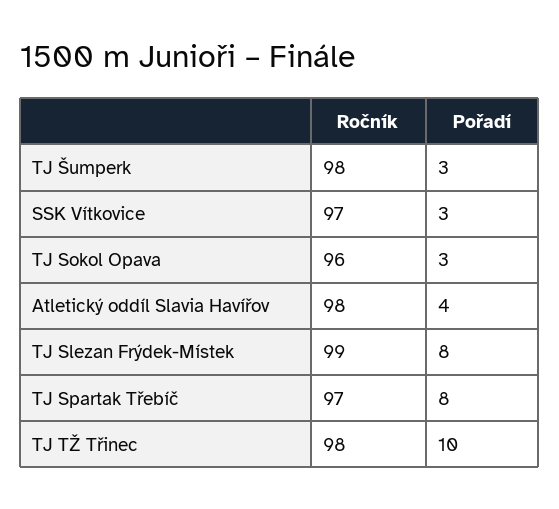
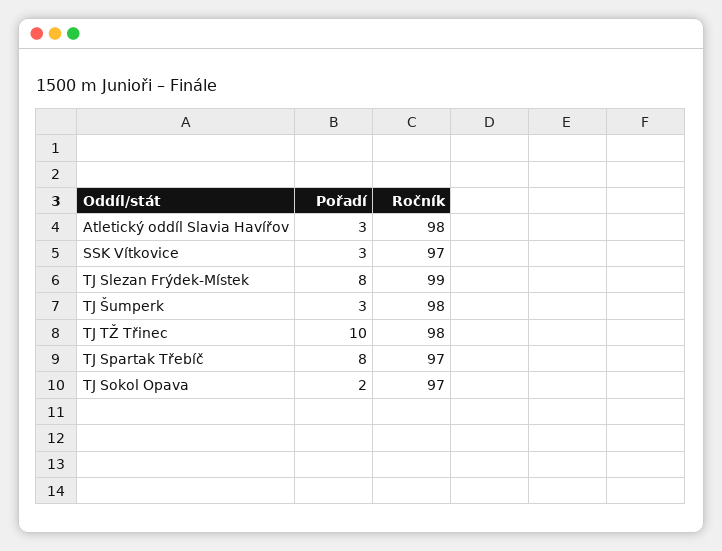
  {
    "Ročník": {
      "TJ Šumperk": 98,
      "SSK Vítkovice": 97,
-     "TJ Sokol Opava": 96,
+     "TJ Sokol Opava": 97,
      "Atletický oddíl Slavia Havířov": 98,
      "TJ Slezan Frýdek-Místek": 99,
      "TJ Spartak Třebíč": 97,
      "TJ TŽ Třinec": 98
    },
    "Pořadí": {
      "TJ Šumperk": 3,
      "SSK Vítkovice": 3,
-     "TJ Sokol Opava": 3,
+     "TJ Sokol Opava": 2,
-     "Atletický oddíl Slavia Havířov": 4,
+     "Atletický oddíl Slavia Havířov": 3,
      "TJ Slezan Frýdek-Místek": 8,
      "TJ Spartak Třebíč": 8,
      "TJ TŽ Třinec": 10
    }
  }

